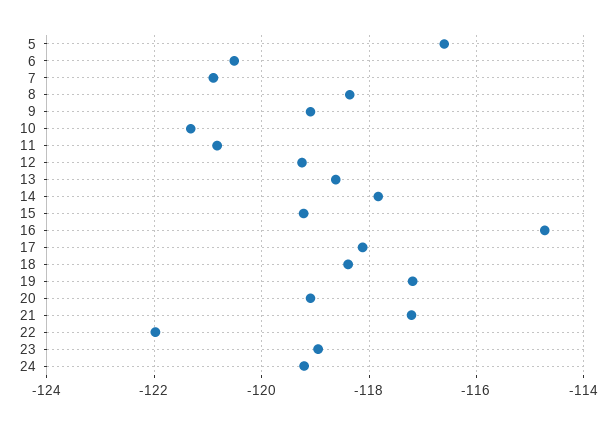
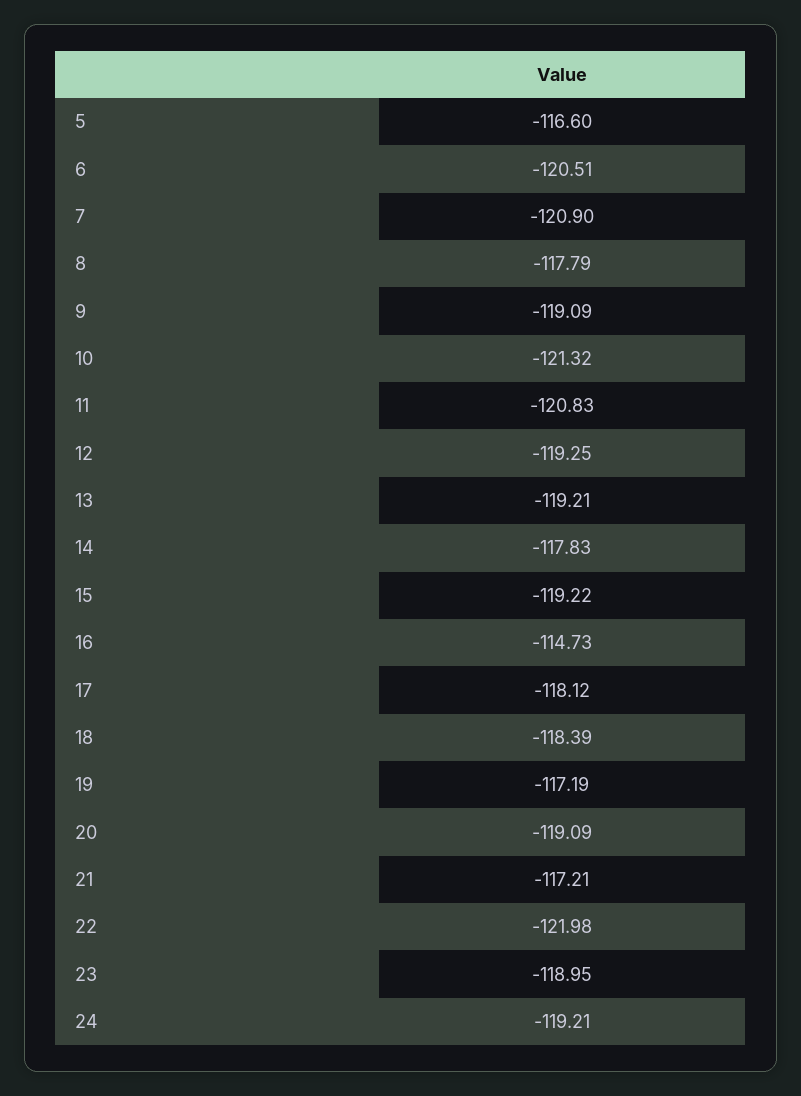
  {
    "5": -116.6,
    "6": -120.51,
    "7": -120.9,
-   "8": -118.4,
+   "8": -117.79,
    "9": -119.09,
    "10": -121.32,
    "11": -120.83,
    "12": -119.25,
-   "13": -118.6,
+   "13": -119.21,
    "14": -117.83,
    "15": -119.22,
    "16": -114.73,
    "17": -118.12,
    "18": -118.39,
    "19": -117.19,
    "20": -119.09,
    "21": -117.21,
    "22": -121.98,
    "23": -118.95,
    "24": -119.21
  }

